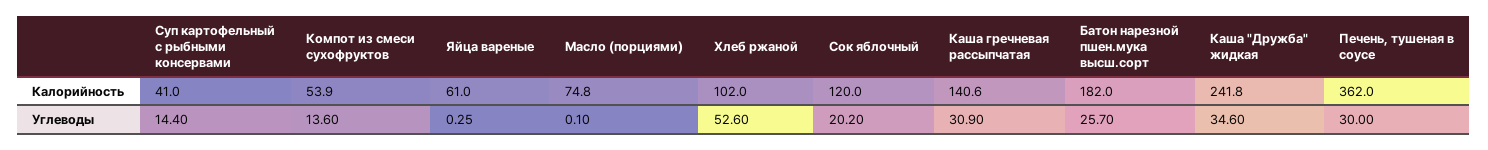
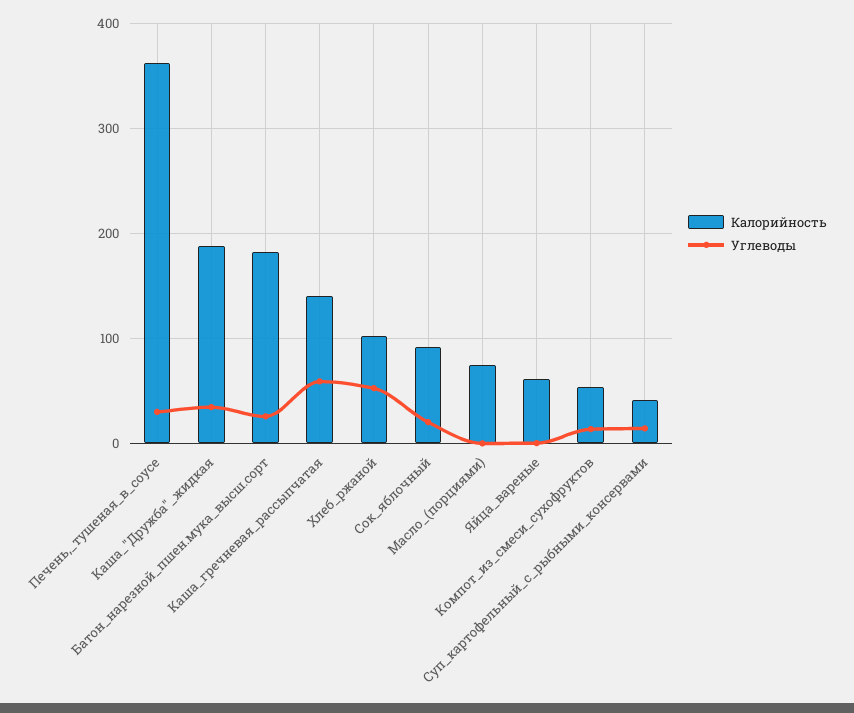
  {
    "Калорийность": {
      "Суп картофельный с рыбными консервами": 41,
      "Компот из смеси сухофруктов": 53.9,
      "Яйца вареные": 61,
      "Масло (порциями)": 74.8,
      "Хлеб ржаной": 102,
-     "Сок яблочный": 120,
+     "Сок яблочный": 90,
      "Каша гречневая рассыпчатая": 140.6,
      "Батон нарезной пшен.мука высш.сорт": 182,
-     "Каша \"Дружба\" жидкая": 241.8,
+     "Каша \"Дружба\" жидкая": 190,
      "Печень, тушеная в соусе": 362
    },
    "Углеводы": {
      "Суп картофельный с рыбными консервами": 14.4,
      "Компот из смеси сухофруктов": 13.6,
      "Яйца вареные": 0.25,
      "Масло (порциями)": 0.1,
      "Хлеб ржаной": 52.6,
      "Сок яблочный": 20.2,
-     "Каша гречневая рассыпчатая": 30.9,
+     "Каша гречневая рассыпчатая": 60,
      "Батон нарезной пшен.мука высш.сорт": 25.7,
      "Каша \"Дружба\" жидкая": 34.6,
      "Печень, тушеная в соусе": 30
    }
  }

